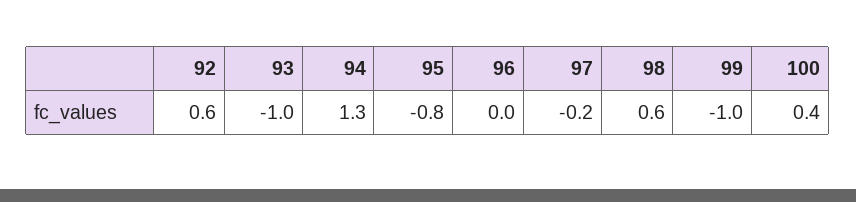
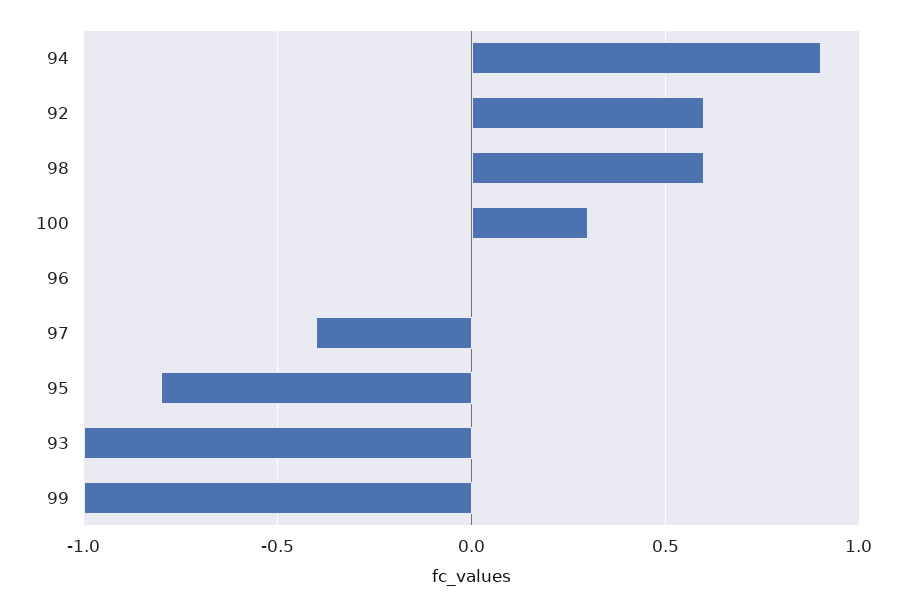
  {
    "92": 0.6,
    "93": -1,
-   "94": 1.3,
+   "94": 0.9,
    "95": -0.8,
    "96": 0,
-   "97": -0.2,
+   "97": -0.4,
    "98": 0.6,
    "99": -1,
-   "100": 0.4
+   "100": 0.3
  }

